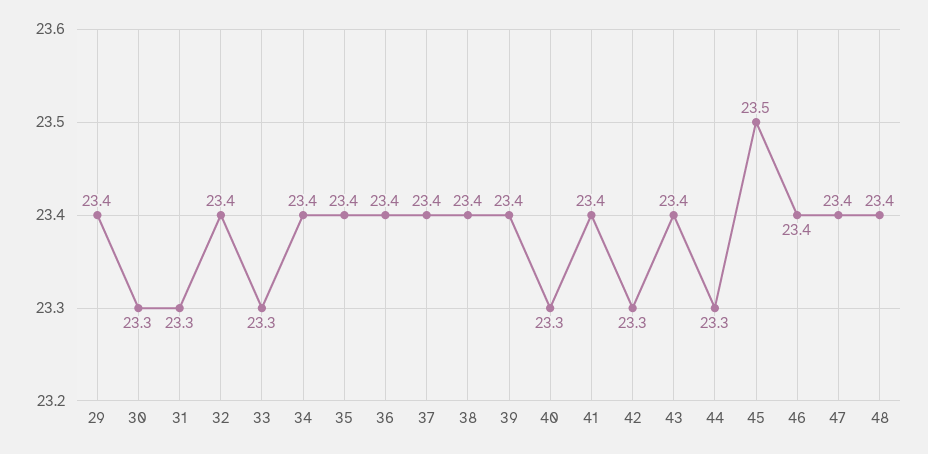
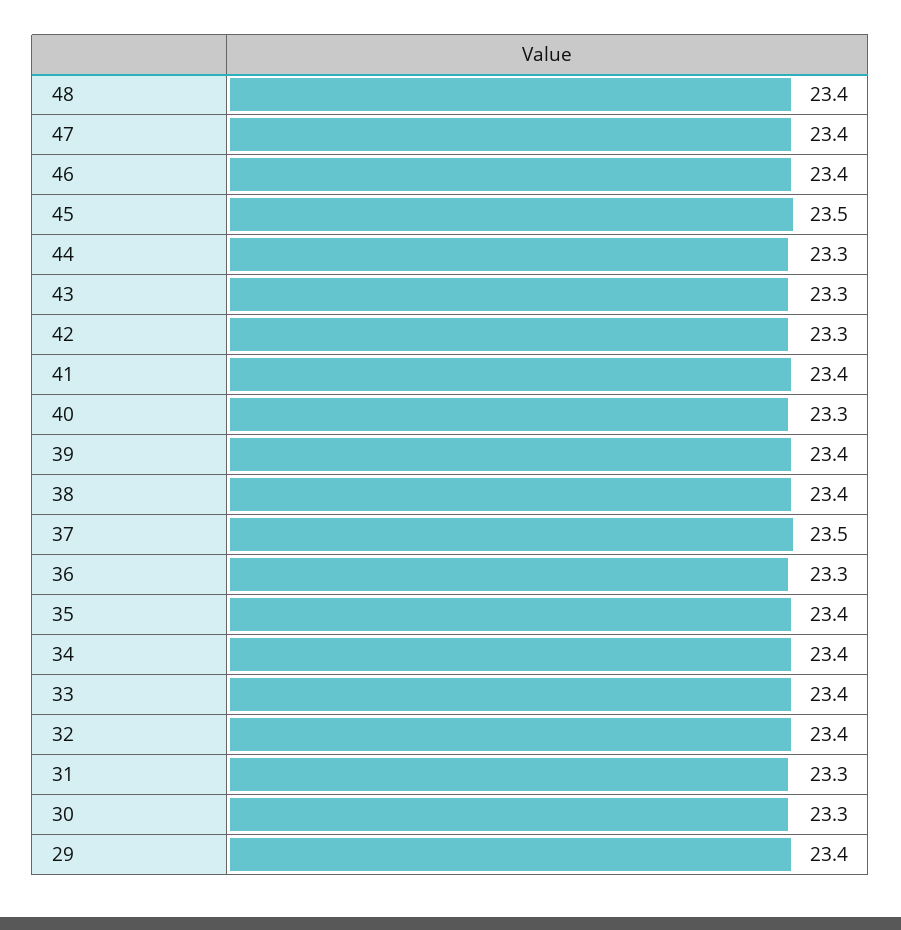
  {
    "29": 23.4,
    "30": 23.3,
    "31": 23.3,
    "32": 23.4,
-   "33": 23.3,
+   "33": 23.4,
    "34": 23.4,
    "35": 23.4,
-   "36": 23.4,
+   "36": 23.3,
-   "37": 23.4,
+   "37": 23.5,
    "38": 23.4,
    "39": 23.4,
    "40": 23.3,
    "41": 23.4,
    "42": 23.3,
-   "43": 23.4,
+   "43": 23.3,
    "44": 23.3,
    "45": 23.5,
    "46": 23.4,
    "47": 23.4,
    "48": 23.4
  }

